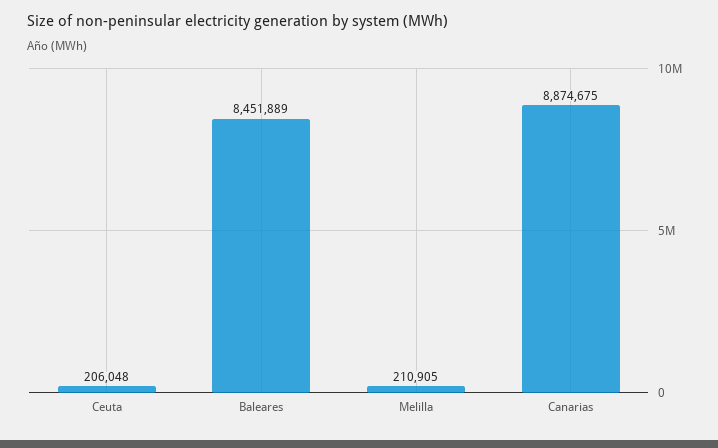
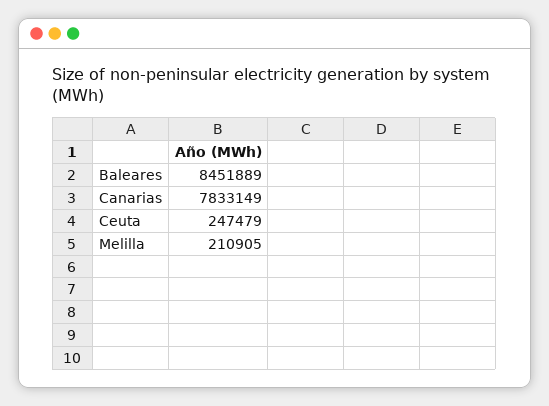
  {
-   "Ceuta": 206048,
+   "Ceuta": 247479,
    "Baleares": 8451889,
    "Melilla": 210905,
-   "Canarias": 8874675
+   "Canarias": 7833149
  }

